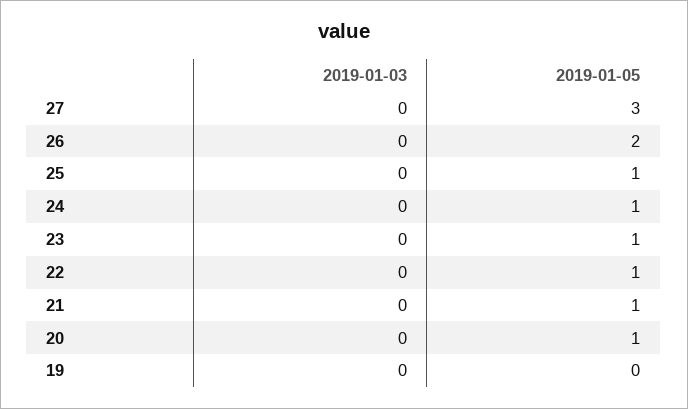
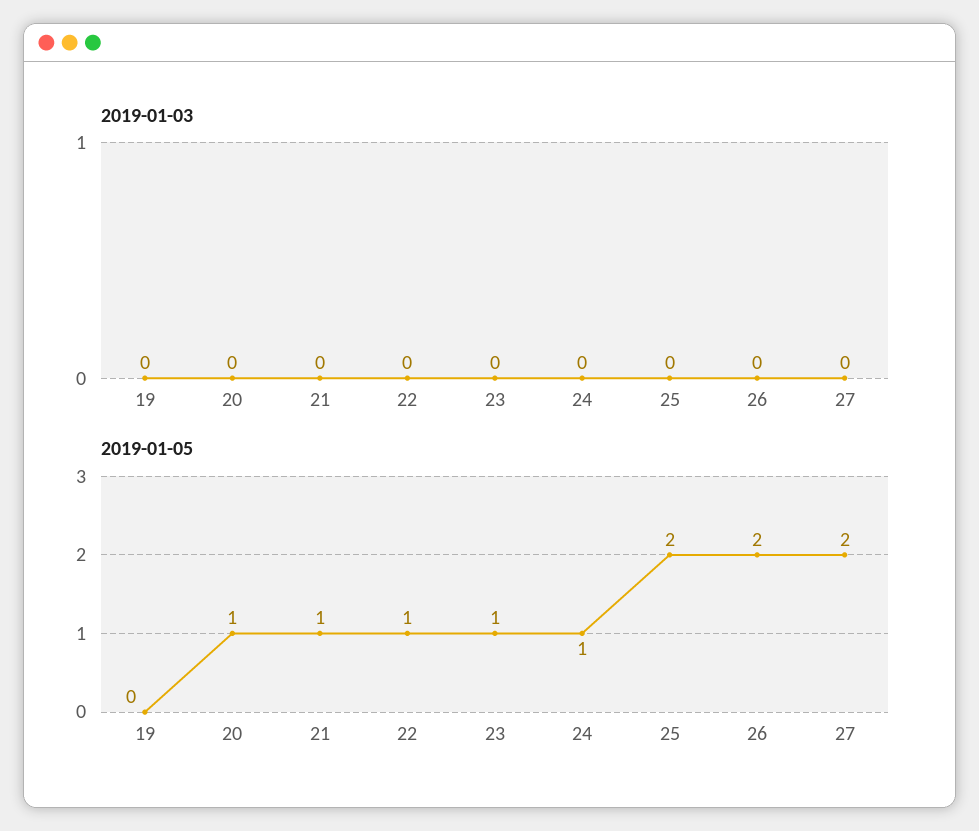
  {
    "2019-01-03": {
      "27": 0,
      "26": 0,
      "25": 0,
      "24": 0,
      "23": 0,
      "22": 0,
      "21": 0,
      "20": 0,
      "19": 0
    },
    "2019-01-05": {
-     "27": 3,
+     "27": 2,
      "26": 2,
-     "25": 1,
+     "25": 2,
      "24": 1,
      "23": 1,
      "22": 1,
      "21": 1,
      "20": 1,
      "19": 0
    }
  }

